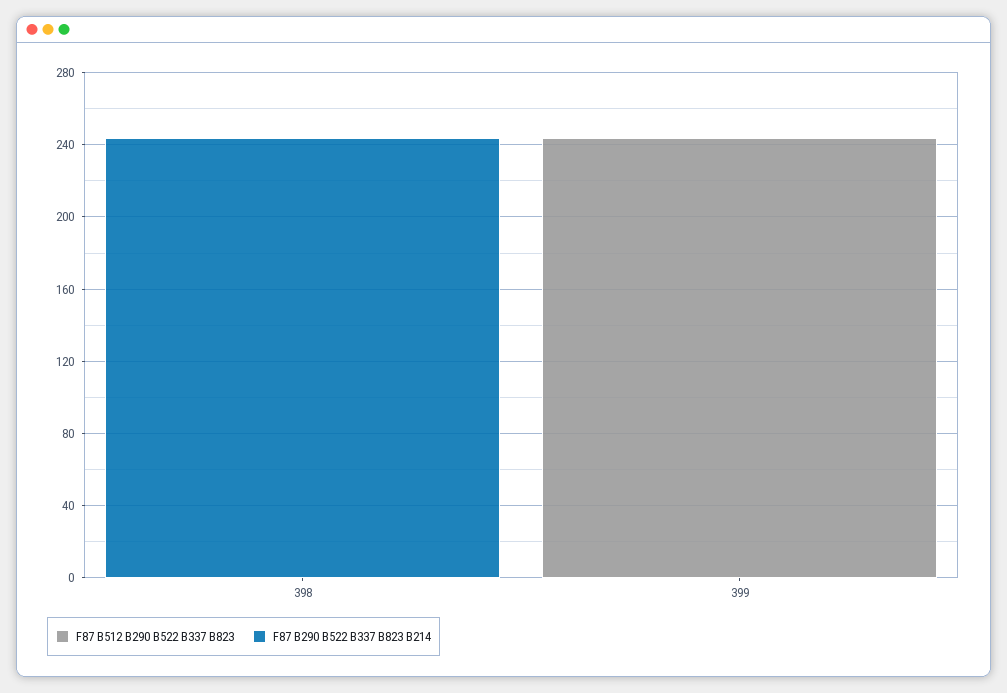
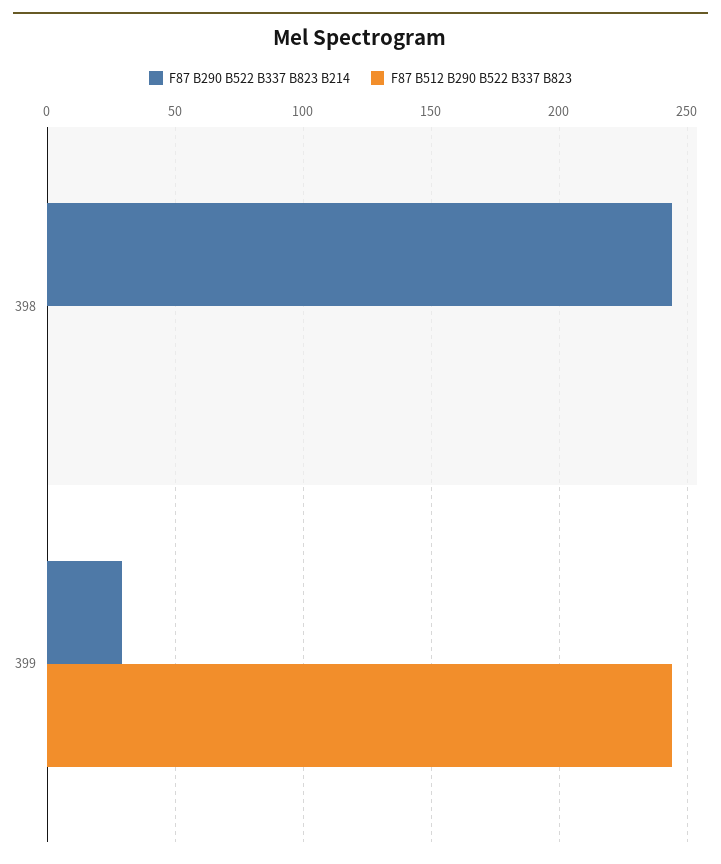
  {
    "F87 B512 B290 B522 B337 B823": {
      "398": 0,
      "399": 245
    },
    "F87 B290 B522 B337 B823 B214": {
      "398": 245,
-     "399": 0
+     "399": 30
    }
  }

